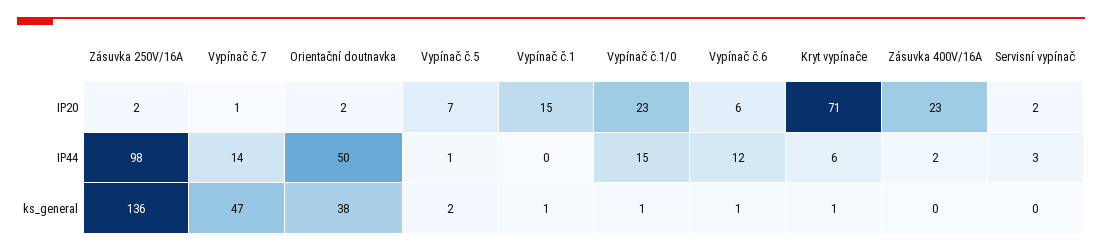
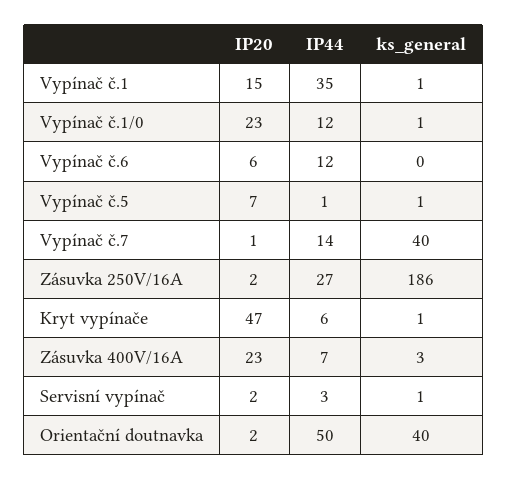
  {
    "Zásuvka 250V/16A": {
      "IP20": 2,
-     "IP44": 98,
+     "IP44": 27,
-     "ks_general": 136
+     "ks_general": 186
    },
    "Vypínač č.7": {
      "IP20": 1,
      "IP44": 14,
-     "ks_general": 47
+     "ks_general": 40
    },
    "Orientační doutnavka": {
      "IP20": 2,
      "IP44": 50,
-     "ks_general": 38
+     "ks_general": 40
    },
    "Vypínač č.5": {
      "IP20": 7,
      "IP44": 1,
-     "ks_general": 2
+     "ks_general": 1
    },
    "Vypínač č.1": {
      "IP20": 15,
-     "IP44": 0,
+     "IP44": 35,
      "ks_general": 1
    },
    "Vypínač č.1/0": {
      "IP20": 23,
-     "IP44": 15,
+     "IP44": 12,
      "ks_general": 1
    },
    "Vypínač č.6": {
      "IP20": 6,
      "IP44": 12,
-     "ks_general": 1
+     "ks_general": 0
    },
    "Kryt vypínače": {
-     "IP20": 71,
+     "IP20": 47,
      "IP44": 6,
      "ks_general": 1
    },
    "Zásuvka 400V/16A": {
      "IP20": 23,
-     "IP44": 2,
+     "IP44": 7,
-     "ks_general": 0
+     "ks_general": 3
    },
    "Servisní vypínač": {
      "IP20": 2,
      "IP44": 3,
-     "ks_general": 0
+     "ks_general": 1
    }
  }

